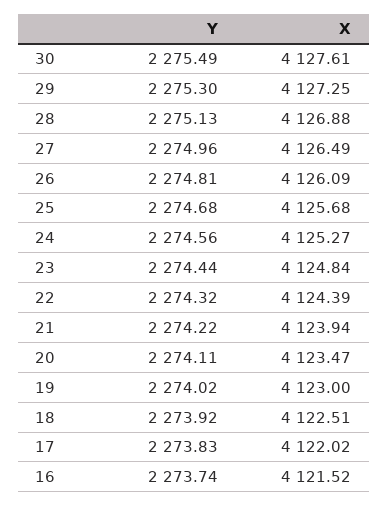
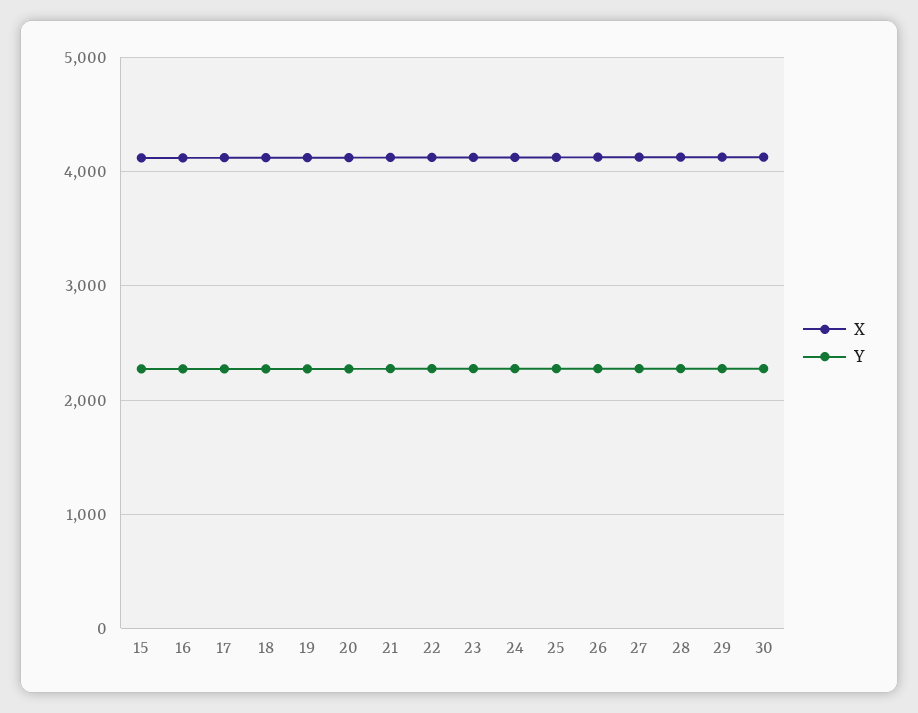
  {
    "Y": {
      "30": 2275.49,
      "29": 2275.3,
      "28": 2275.13,
      "27": 2274.96,
      "26": 2274.81,
      "25": 2274.68,
      "24": 2274.56,
      "23": 2274.44,
      "22": 2274.32,
      "21": 2274.22,
      "20": 2274.11,
      "19": 2274.02,
      "18": 2273.92,
      "17": 2273.83,
-     "16": 2273.74
+     "16": 2273.74,
+     "15": 2300
    },
    "X": {
      "30": 4127.61,
      "29": 4127.25,
      "28": 4126.88,
      "27": 4126.49,
      "26": 4126.09,
      "25": 4125.68,
      "24": 4125.27,
      "23": 4124.84,
      "22": 4124.39,
      "21": 4123.94,
      "20": 4123.47,
      "19": 4123,
      "18": 4122.51,
      "17": 4122.02,
-     "16": 4121.52
+     "16": 4121.52,
+     "15": 4100
    }
  }

